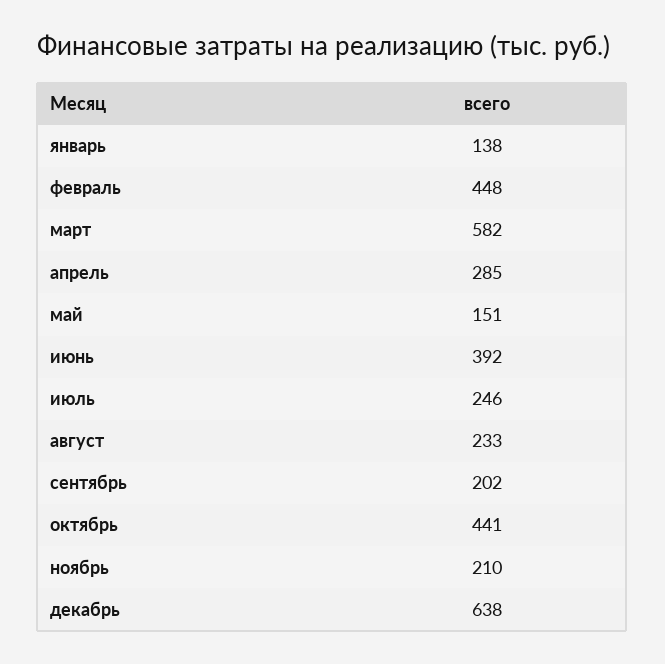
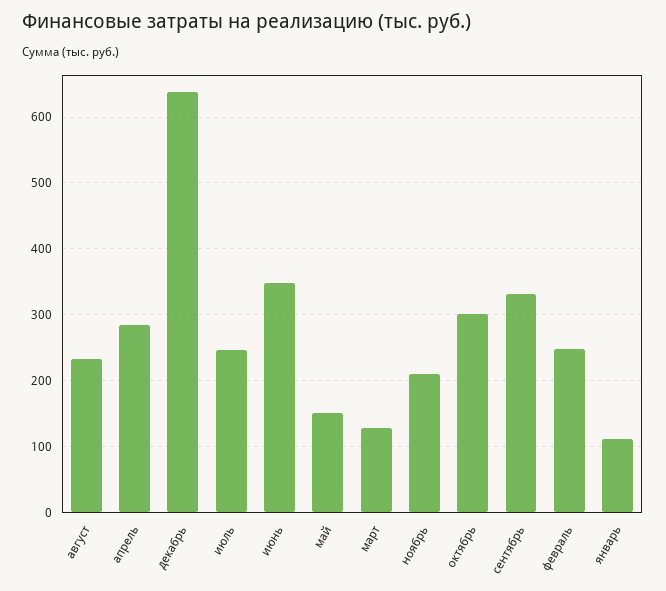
  {
-   "январь": 138,
+   "январь": 110,
-   "февраль": 448,
+   "февраль": 250,
-   "март": 582,
+   "март": 130,
    "апрель": 285,
    "май": 151,
-   "июнь": 392,
+   "июнь": 350,
    "июль": 246,
    "август": 233,
-   "сентябрь": 202,
+   "сентябрь": 330,
-   "октябрь": 441,
+   "октябрь": 300,
    "ноябрь": 210,
    "декабрь": 638
  }

